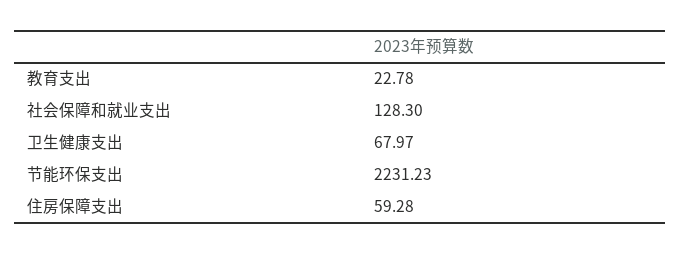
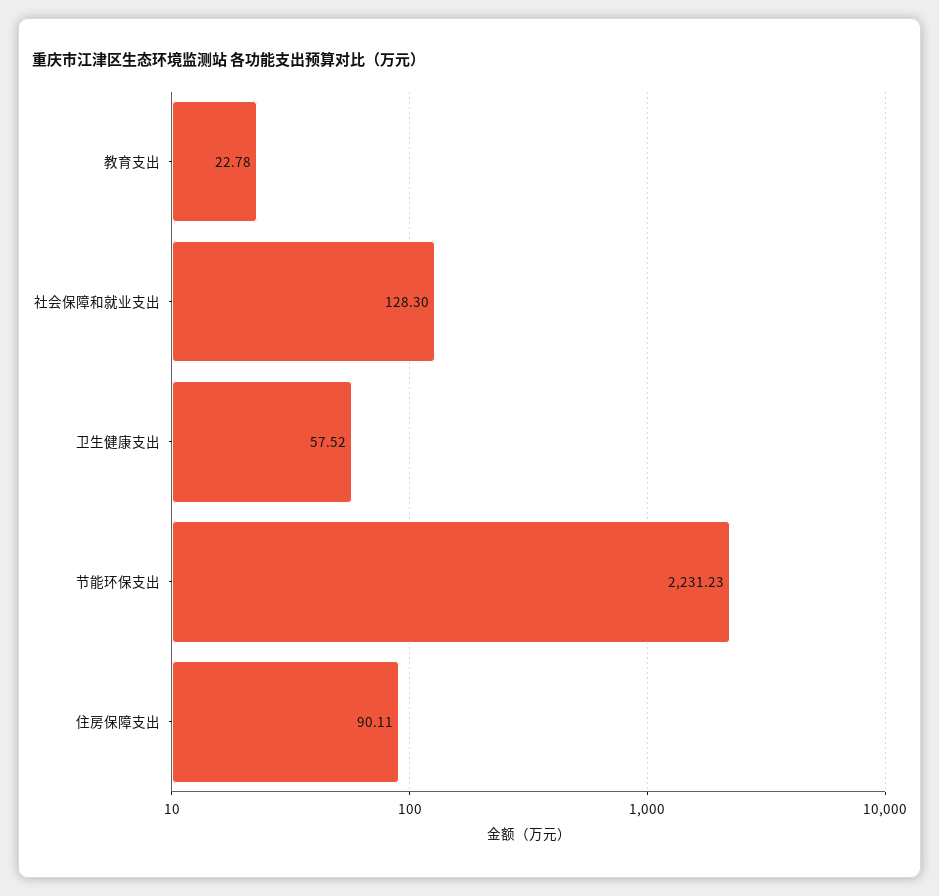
  {
    "教育支出": 22.78,
    "社会保障和就业支出": 128.3,
-   "卫生健康支出": 67.97,
+   "卫生健康支出": 57.52,
    "节能环保支出": 2231.23,
-   "住房保障支出": 59.28
+   "住房保障支出": 90.11
  }

